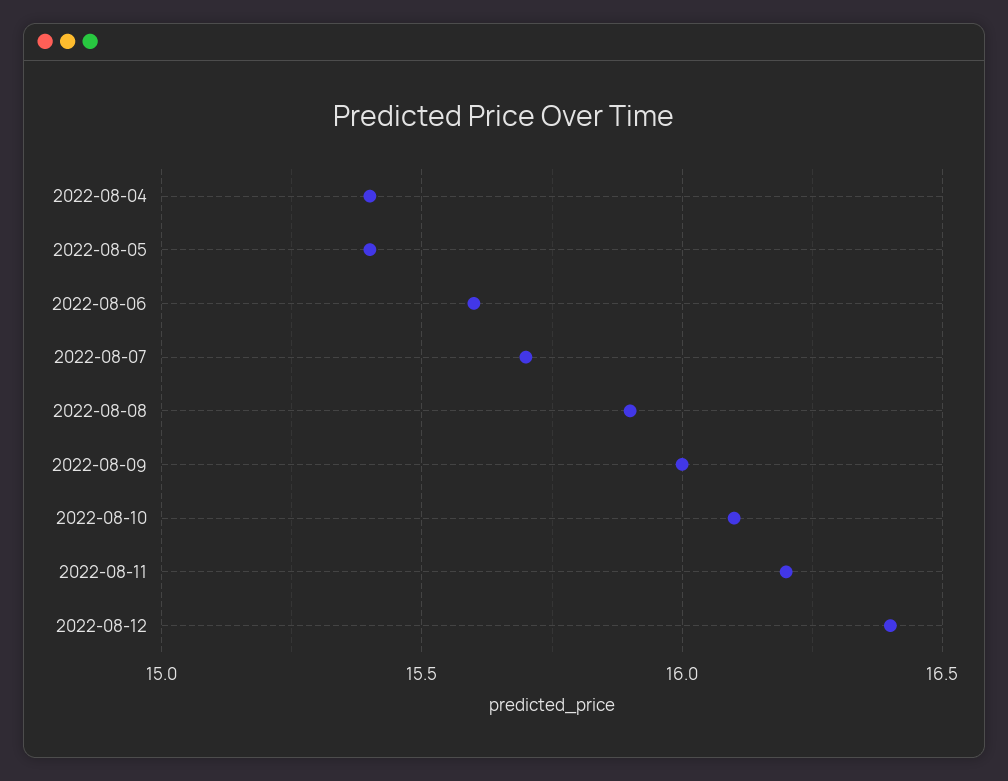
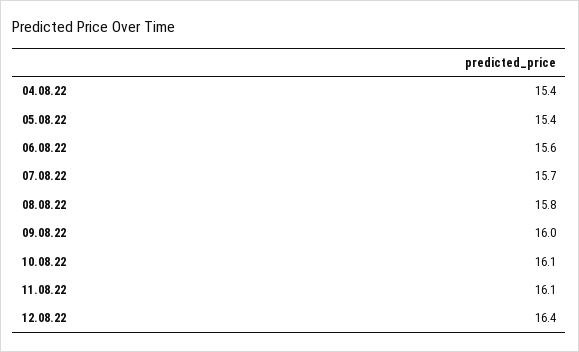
  {
    "2022-08-04": 15.4,
    "2022-08-05": 15.4,
    "2022-08-06": 15.6,
    "2022-08-07": 15.7,
-   "2022-08-08": 15.9,
+   "2022-08-08": 15.8,
    "2022-08-09": 16,
    "2022-08-10": 16.1,
-   "2022-08-11": 16.2,
+   "2022-08-11": 16.1,
    "2022-08-12": 16.4
  }

